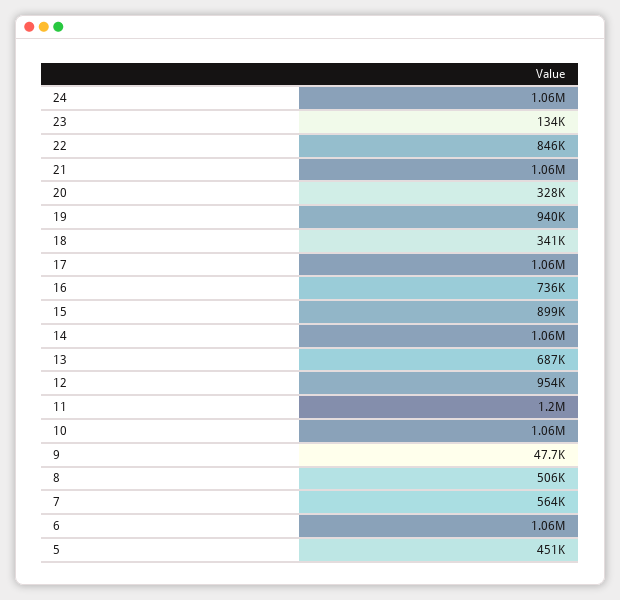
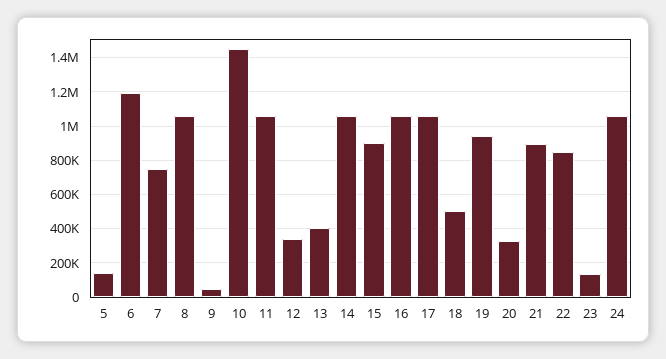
  {
    "24": 1060000,
    "23": 134000,
    "22": 846000,
-   "21": 1060000,
+   "21": 900000,
    "20": 328000,
    "19": 940000,
-   "18": 341000,
+   "18": 500000,
    "17": 1060000,
-   "16": 736000,
+   "16": 1050000,
    "15": 899000,
    "14": 1060000,
-   "13": 687000,
+   "13": 400000,
-   "12": 954000,
+   "12": 350000,
-   "11": 1200000,
+   "11": 1050000,
-   "10": 1060000,
+   "10": 1450000,
    "9": 47700,
-   "8": 506000,
+   "8": 1050000,
-   "7": 564000,
+   "7": 750000,
-   "6": 1060000,
+   "6": 1200000,
-   "5": 451000
+   "5": 150000
  }

